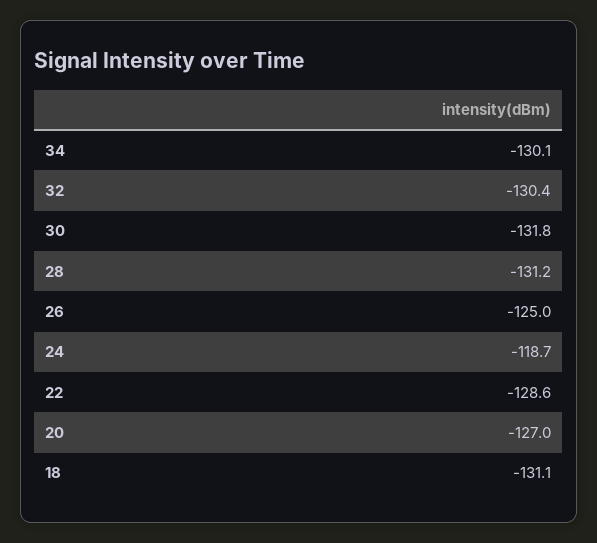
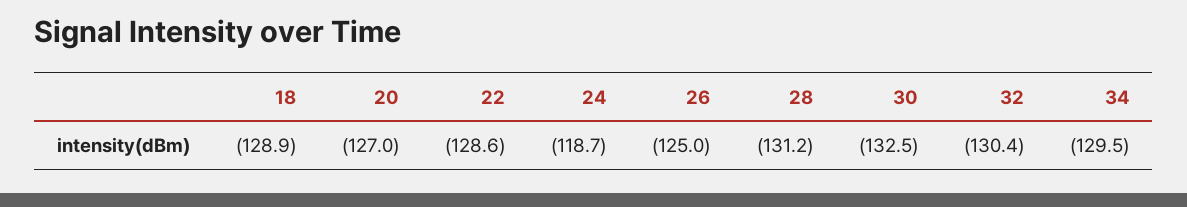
  {
-   "34": -130.1,
+   "34": -129.5,
    "32": -130.4,
-   "30": -131.8,
+   "30": -132.5,
    "28": -131.2,
    "26": -125,
    "24": -118.7,
    "22": -128.6,
    "20": -127,
-   "18": -131.1
+   "18": -128.9
  }

